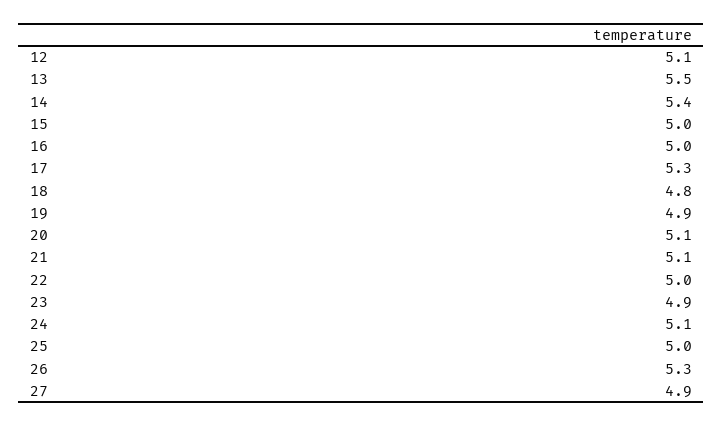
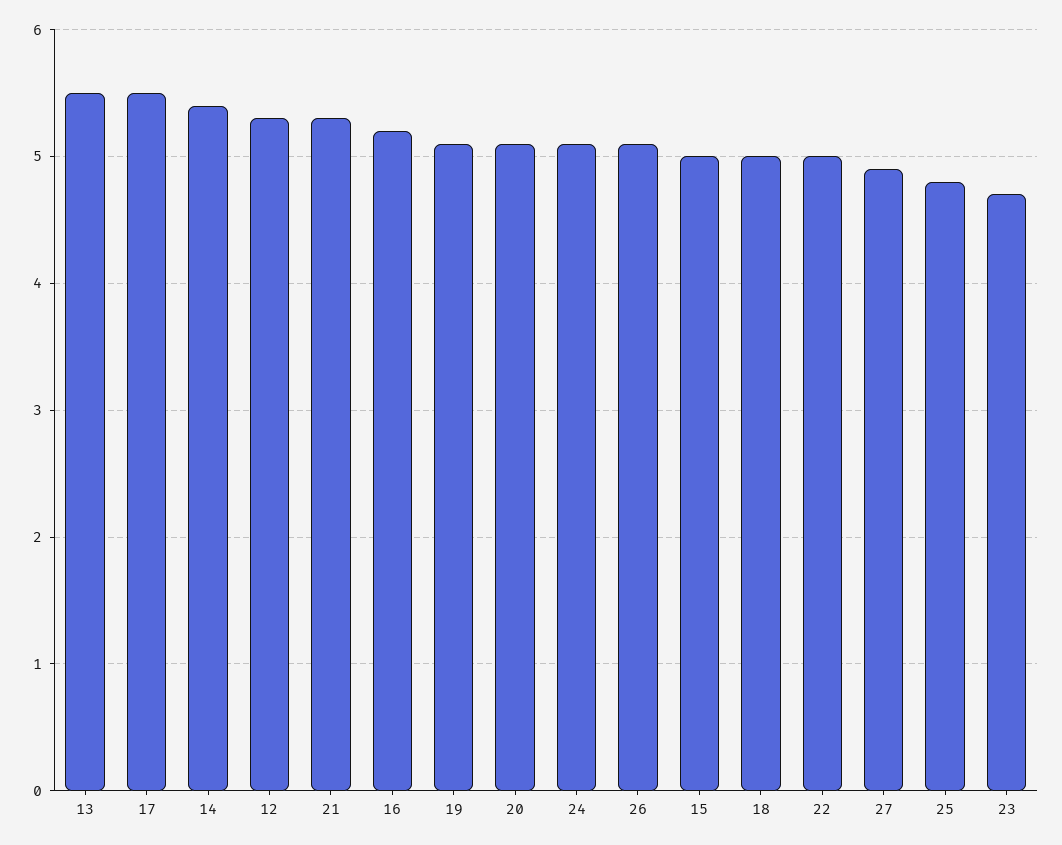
  {
-   "12": 5.1,
+   "12": 5.3,
    "13": 5.5,
    "14": 5.4,
    "15": 5,
-   "16": 5,
+   "16": 5.2,
-   "17": 5.3,
+   "17": 5.5,
-   "18": 4.8,
+   "18": 5,
-   "19": 4.9,
+   "19": 5.1,
    "20": 5.1,
-   "21": 5.1,
+   "21": 5.3,
    "22": 5,
-   "23": 4.9,
+   "23": 4.7,
    "24": 5.1,
-   "25": 5,
+   "25": 4.8,
-   "26": 5.3,
+   "26": 5.1,
    "27": 4.9
  }

